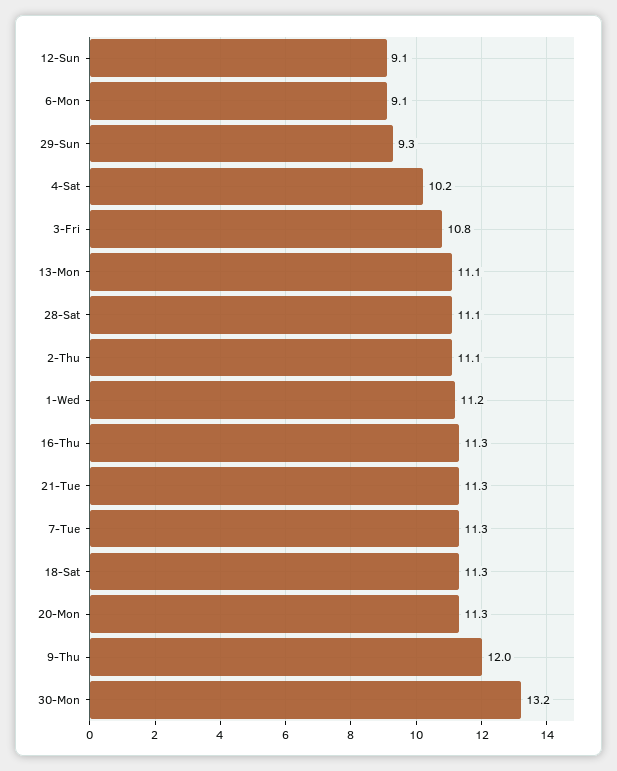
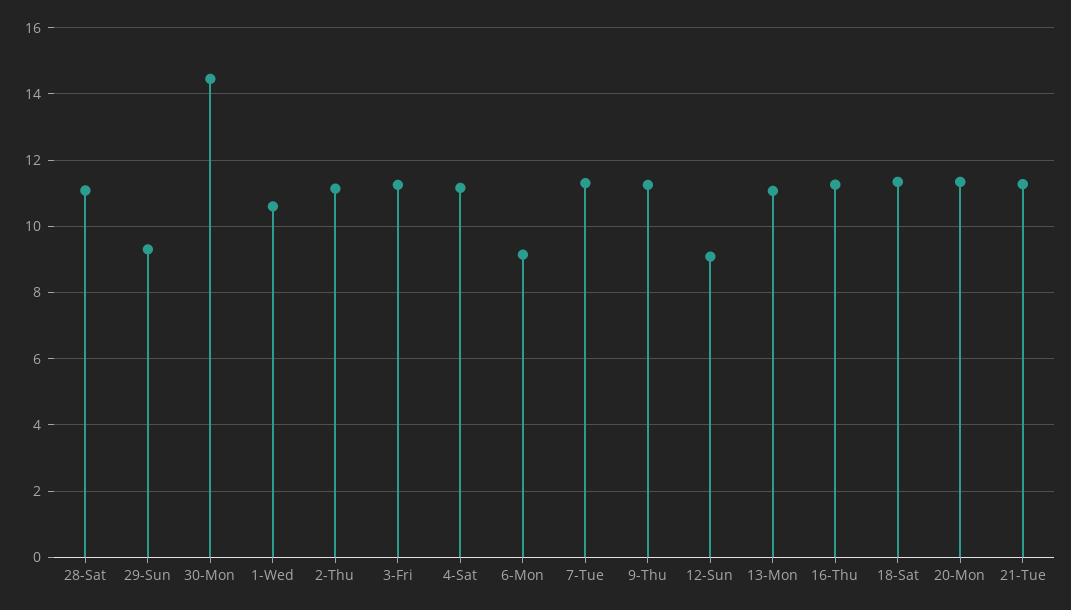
  {
    "12-Sun": 9.1,
    "6-Mon": 9.1,
    "29-Sun": 9.3,
-   "4-Sat": 10.2,
+   "4-Sat": 11.2,
-   "3-Fri": 10.8,
+   "3-Fri": 11.2,
    "13-Mon": 11.1,
    "28-Sat": 11.1,
    "2-Thu": 11.1,
-   "1-Wed": 11.2,
+   "1-Wed": 10.6,
    "16-Thu": 11.3,
    "21-Tue": 11.3,
    "7-Tue": 11.3,
    "18-Sat": 11.3,
    "20-Mon": 11.3,
-   "9-Thu": 12,
+   "9-Thu": 11.2,
-   "30-Mon": 13.2
+   "30-Mon": 14.4
  }

